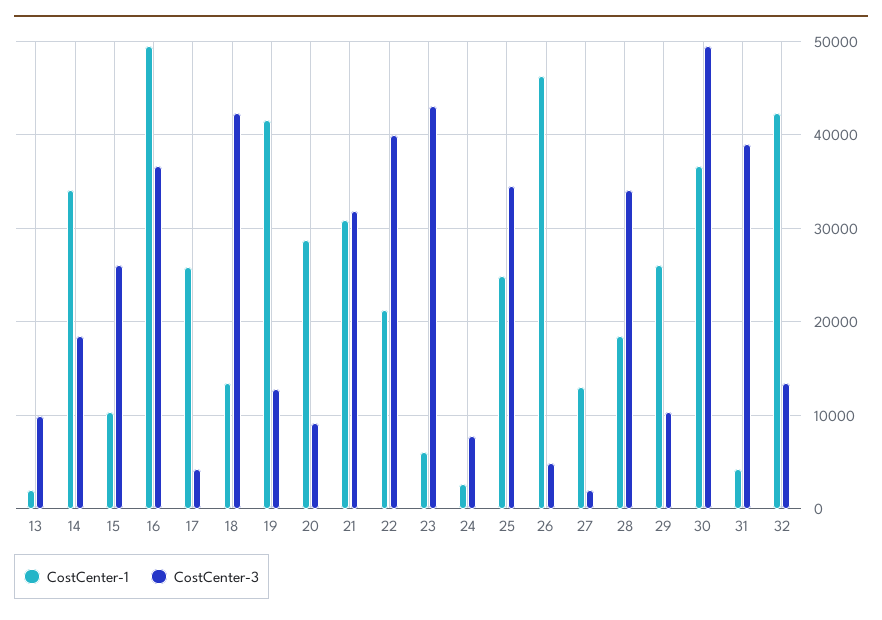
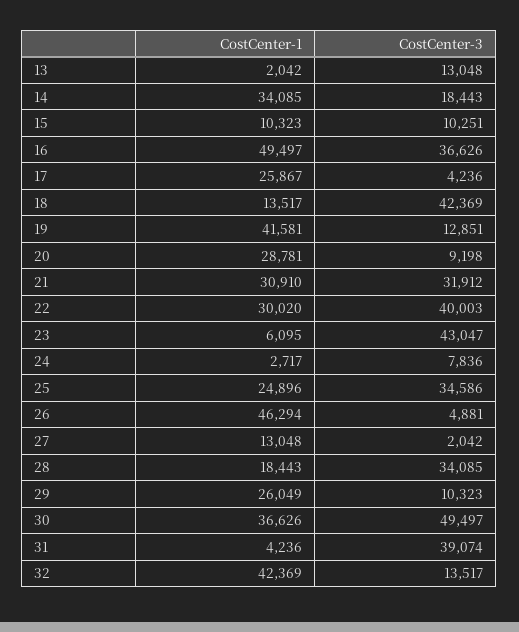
  {
    "CostCenter-1": {
      "13": 2042,
      "14": 34085,
      "15": 10323,
      "16": 49497,
      "17": 25867,
      "18": 13517,
      "19": 41581,
      "20": 28781,
      "21": 30910,
-     "22": 21000,
+     "22": 30020,
      "23": 6095,
      "24": 2717,
      "25": 24896,
      "26": 46294,
      "27": 13048,
      "28": 18443,
      "29": 26049,
      "30": 36626,
      "31": 4236,
      "32": 42369
    },
    "CostCenter-3": {
-     "13": 10000,
+     "13": 13048,
      "14": 18443,
-     "15": 26000,
+     "15": 10251,
      "16": 36626,
      "17": 4236,
      "18": 42369,
      "19": 12851,
      "20": 9198,
      "21": 31912,
      "22": 40003,
      "23": 43047,
      "24": 7836,
      "25": 34586,
      "26": 4881,
      "27": 2042,
      "28": 34085,
      "29": 10323,
      "30": 49497,
      "31": 39074,
      "32": 13517
    }
  }

